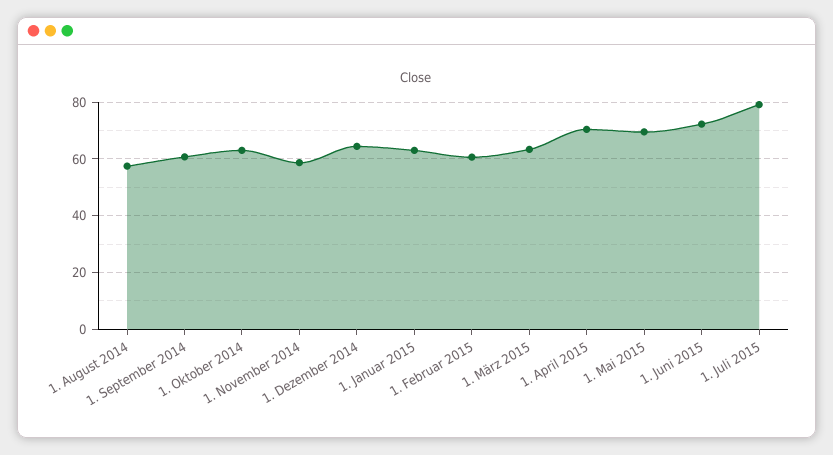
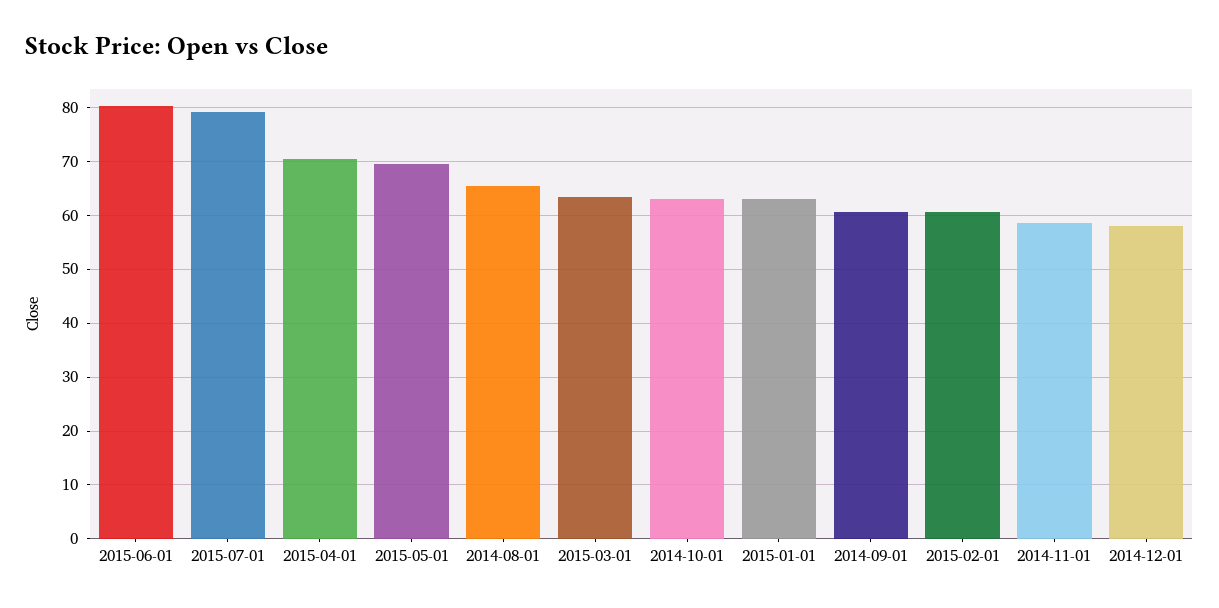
  {
-   "1. August 2014": 57.5,
+   "1. August 2014": 66,
    "1. September 2014": 60,
    "1. Oktober 2014": 64,
    "1. November 2014": 58,
-   "1. Dezember 2014": 65,
+   "1. Dezember 2014": 58,
    "1. Januar 2015": 64,
    "1. Februar 2015": 60,
    "1. März 2015": 64,
    "1. April 2015": 70,
    "1. Mai 2015": 70,
-   "1. Juni 2015": 72.5,
+   "1. Juni 2015": 80,
    "1. Juli 2015": 80
  }

